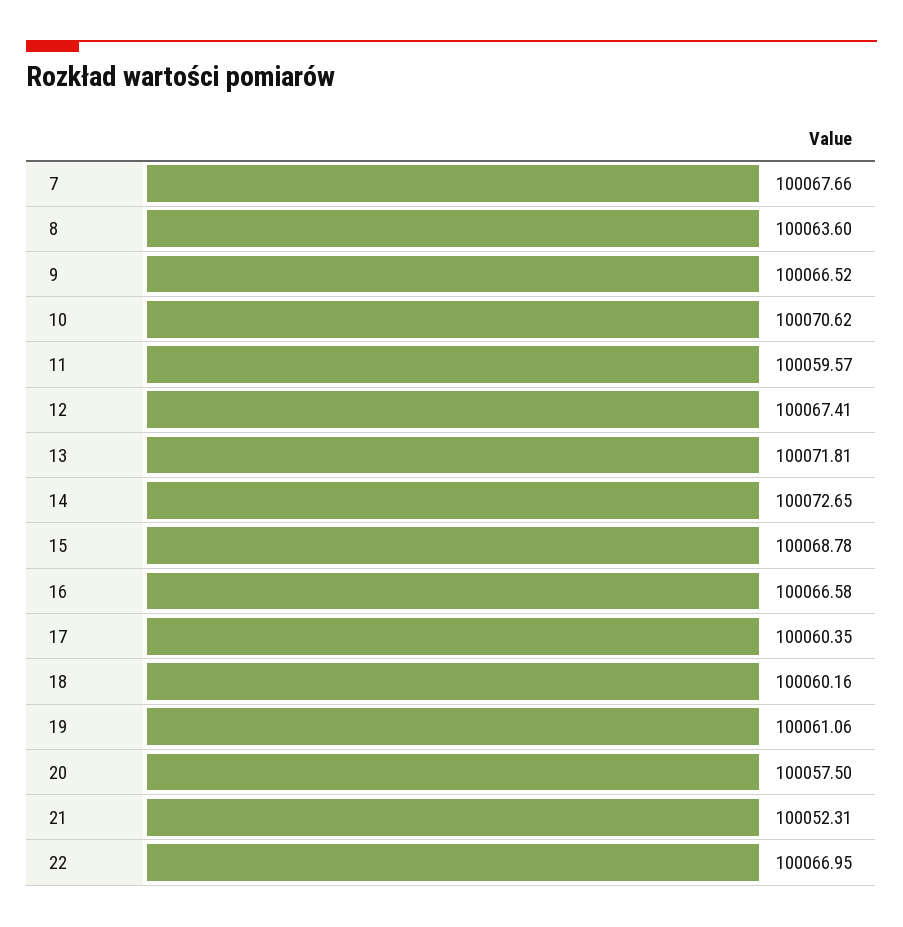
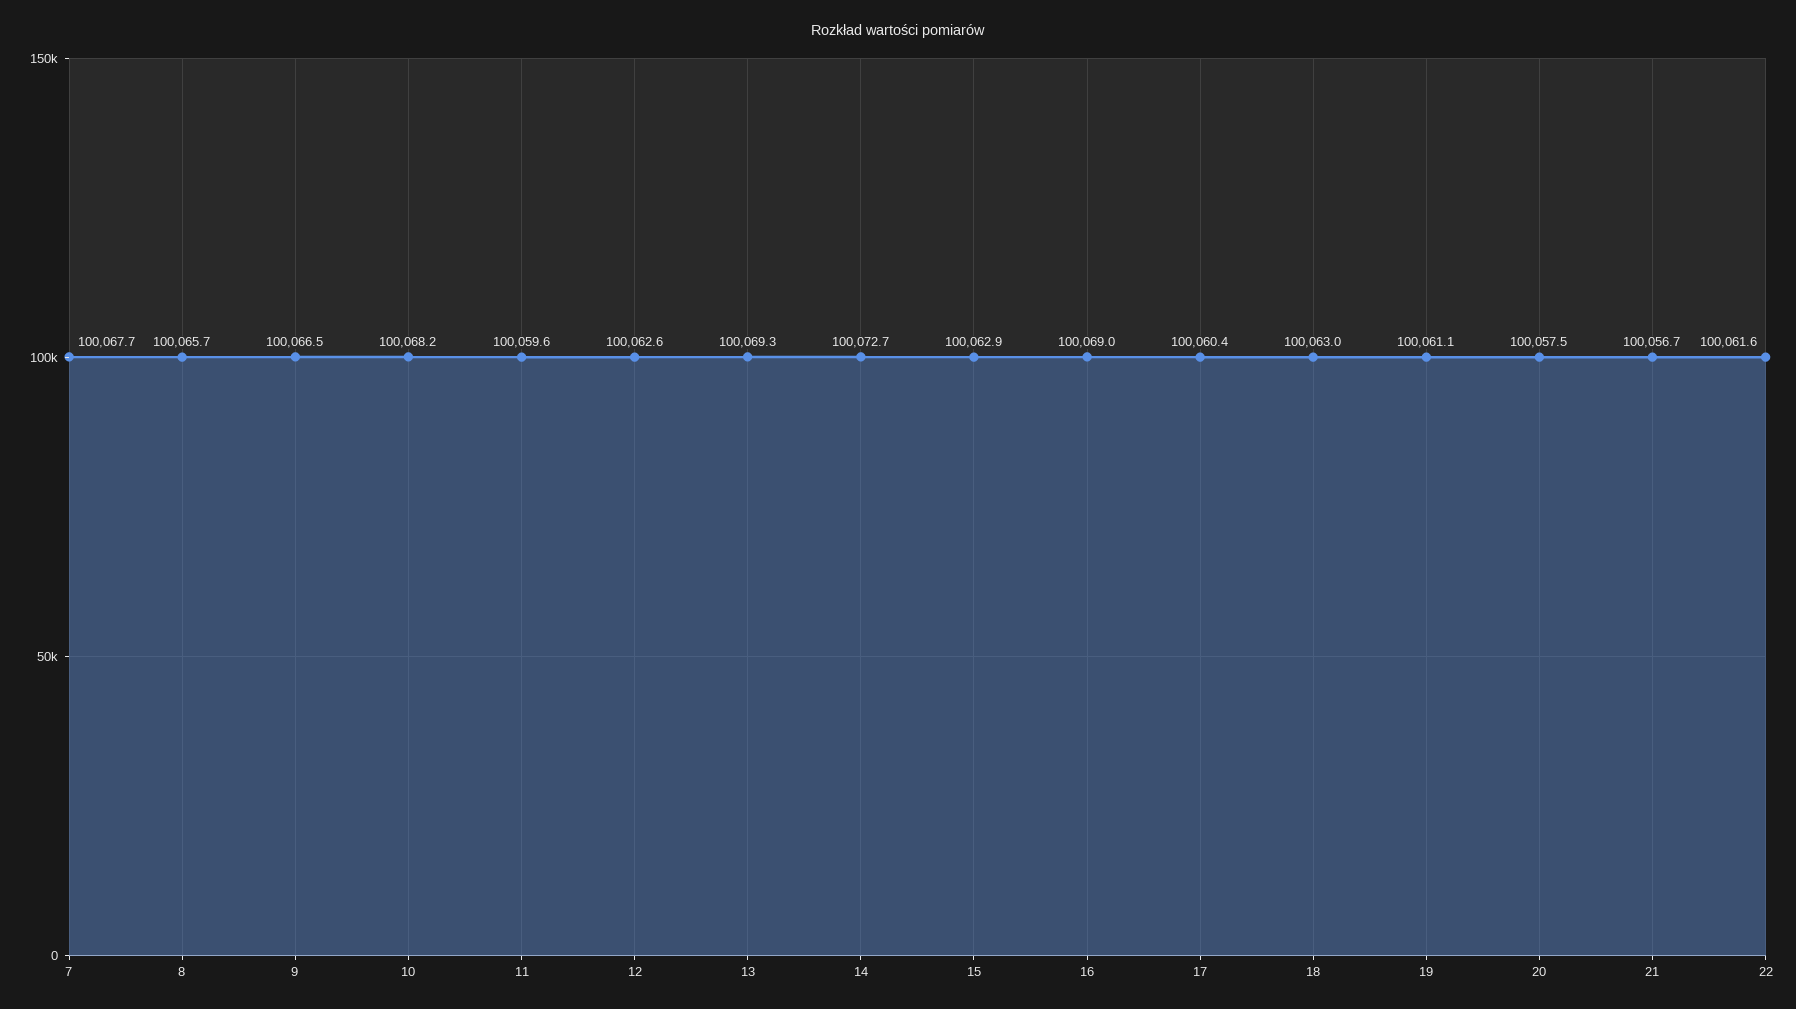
  {
    "7": 100067.66,
-   "8": 100063.6,
+   "8": 100065.7,
    "9": 100066.52,
-   "10": 100070.62,
+   "10": 100068.2,
    "11": 100059.57,
-   "12": 100067.41,
+   "12": 100062.6,
-   "13": 100071.81,
+   "13": 100069.3,
    "14": 100072.65,
-   "15": 100068.78,
+   "15": 100062.9,
-   "16": 100066.58,
+   "16": 100069,
    "17": 100060.35,
-   "18": 100060.16,
+   "18": 100063,
    "19": 100061.06,
    "20": 100057.5,
-   "21": 100052.31,
+   "21": 100056.7,
-   "22": 100066.95
+   "22": 100061.6
  }

